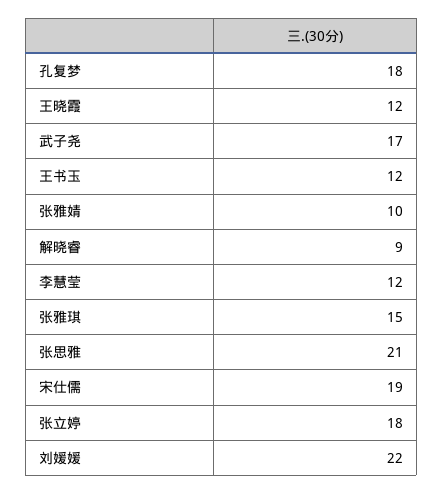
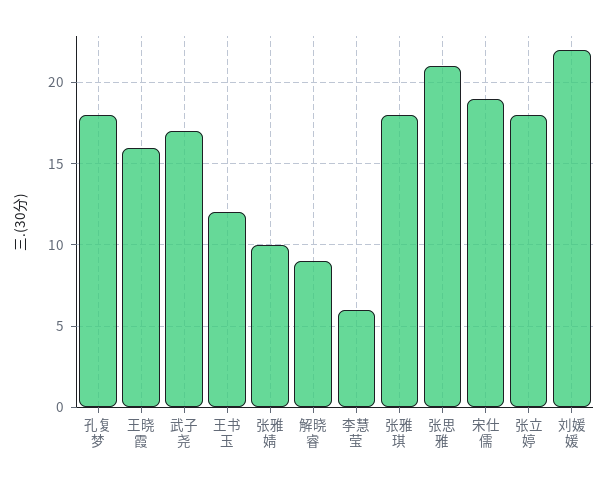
  {
    "孔复梦": 18,
-   "王晓霞": 12,
+   "王晓霞": 16,
    "武子尧": 17,
    "王书玉": 12,
    "张雅婧": 10,
    "解晓睿": 9,
-   "李慧莹": 12,
+   "李慧莹": 6,
-   "张雅琪": 15,
+   "张雅琪": 18,
    "张思雅": 21,
    "宋仕儒": 19,
    "张立婷": 18,
    "刘媛媛": 22
  }

